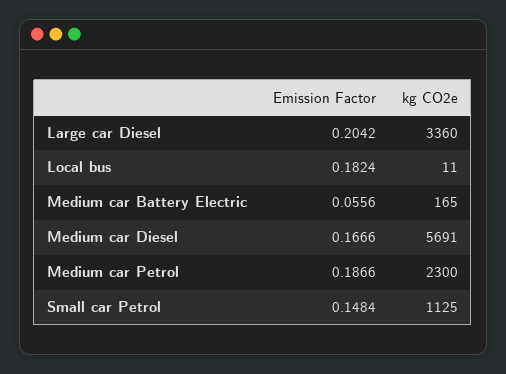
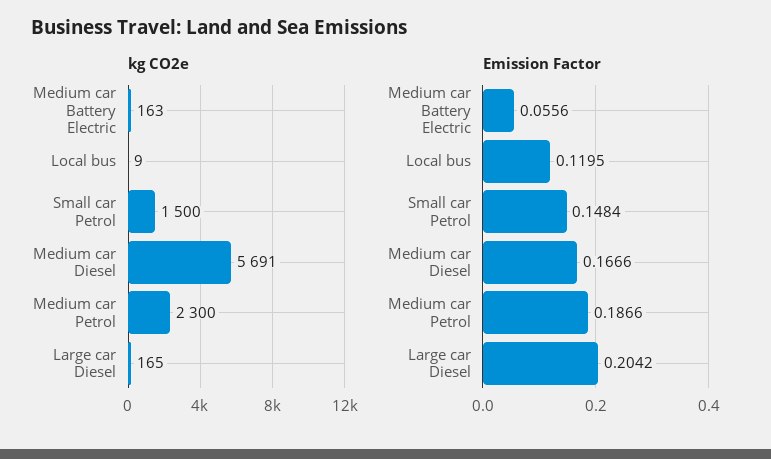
  {
    "Emission Factor": {
      "Large car Diesel": 0.2042,
-     "Local bus": 0.1824,
+     "Local bus": 0.1195,
      "Medium car Battery Electric": 0.0556,
      "Medium car Diesel": 0.1666,
      "Medium car Petrol": 0.1866,
      "Small car Petrol": 0.1484
    },
    "kg CO2e": {
-     "Large car Diesel": 3360,
+     "Large car Diesel": 165,
-     "Local bus": 11,
+     "Local bus": 9,
-     "Medium car Battery Electric": 165,
+     "Medium car Battery Electric": 163,
      "Medium car Diesel": 5691,
      "Medium car Petrol": 2300,
-     "Small car Petrol": 1125
+     "Small car Petrol": 1500
    }
  }

